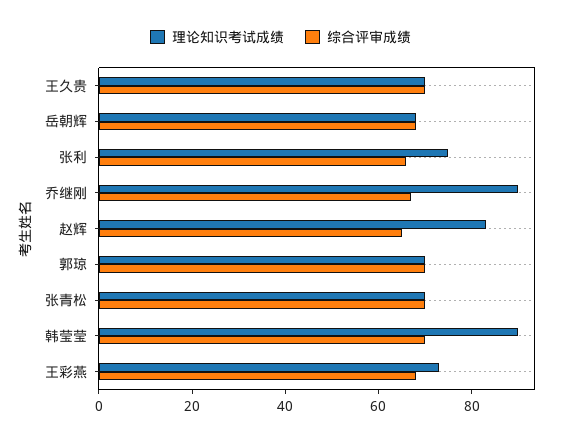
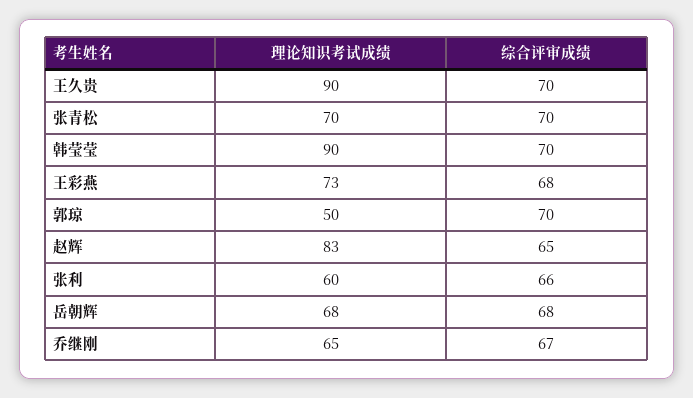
  {
    "理论知识考试成绩": {
-     "王久贵": 70,
+     "王久贵": 90,
      "岳朝辉": 68,
-     "张利": 75,
+     "张利": 60,
-     "乔继刚": 90,
+     "乔继刚": 65,
      "赵辉": 83,
-     "郭琼": 70,
+     "郭琼": 50,
      "张青松": 70,
      "韩莹莹": 90,
      "王彩燕": 73
    },
    "综合评审成绩": {
      "王久贵": 70,
      "岳朝辉": 68,
      "张利": 66,
      "乔继刚": 67,
      "赵辉": 65,
      "郭琼": 70,
      "张青松": 70,
      "韩莹莹": 70,
      "王彩燕": 68
    }
  }

